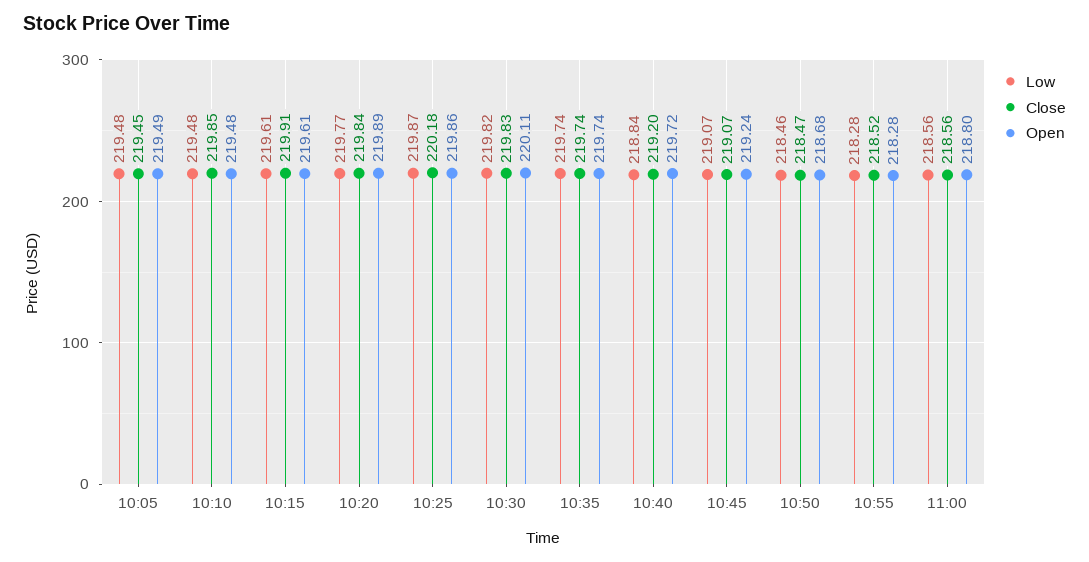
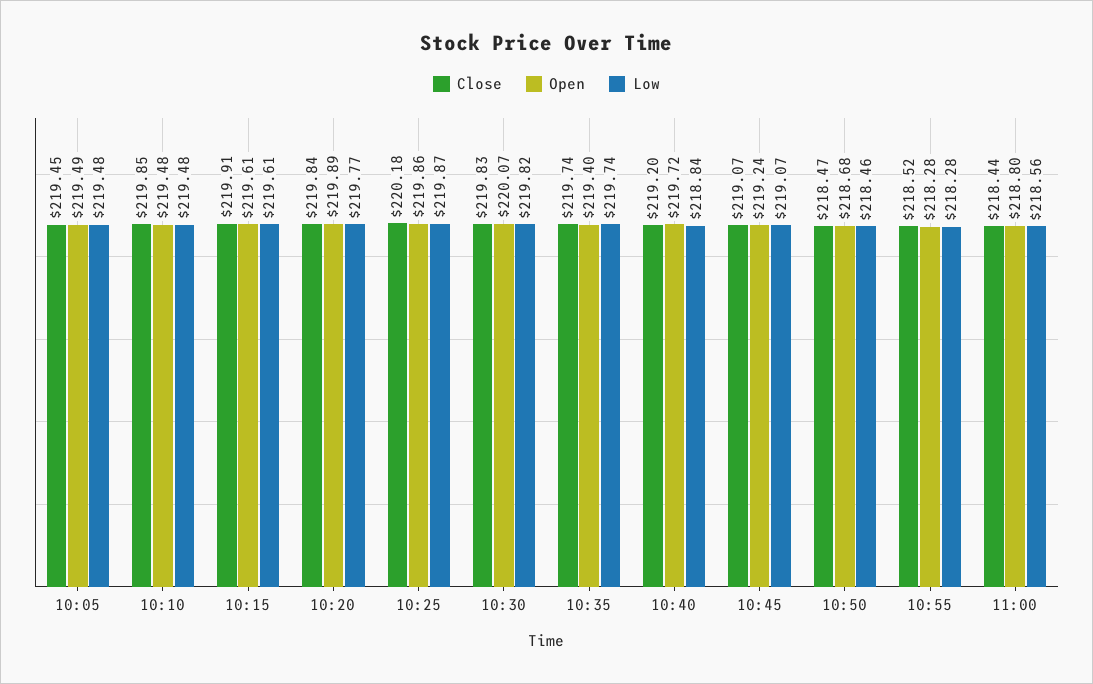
  {
    "Low": {
      "10:05": 219.48,
      "10:10": 219.48,
      "10:15": 219.61,
      "10:20": 219.77,
      "10:25": 219.87,
      "10:30": 219.82,
      "10:35": 219.74,
      "10:40": 218.84,
      "10:45": 219.07,
      "10:50": 218.46,
      "10:55": 218.28,
      "11:00": 218.56
    },
    "Close": {
      "10:05": 219.45,
      "10:10": 219.85,
      "10:15": 219.91,
      "10:20": 219.84,
      "10:25": 220.18,
      "10:30": 219.83,
      "10:35": 219.74,
      "10:40": 219.2,
      "10:45": 219.07,
      "10:50": 218.47,
      "10:55": 218.52,
-     "11:00": 218.56
+     "11:00": 218.44
    },
    "Open": {
      "10:05": 219.49,
      "10:10": 219.48,
      "10:15": 219.61,
      "10:20": 219.89,
      "10:25": 219.86,
-     "10:30": 220.11,
+     "10:30": 220.07,
-     "10:35": 219.74,
+     "10:35": 219.4,
      "10:40": 219.72,
      "10:45": 219.24,
      "10:50": 218.68,
      "10:55": 218.28,
      "11:00": 218.8
    }
  }

